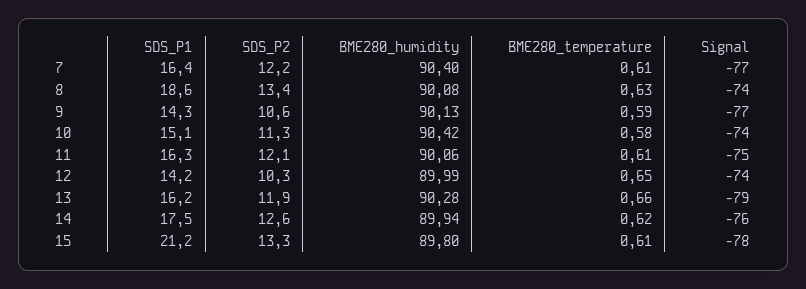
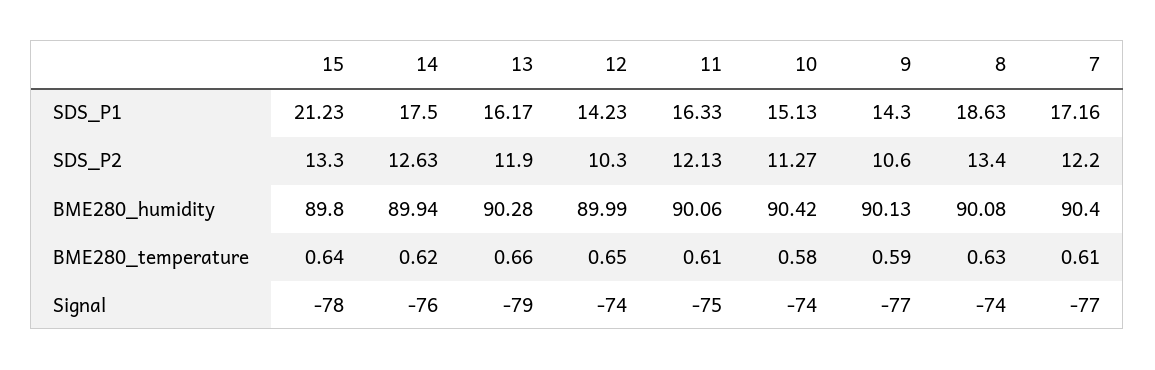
  {
    "SDS_P1": {
-     "7": 16.4,
+     "7": 17.16,
      "8": 18.63,
      "9": 14.3,
      "10": 15.13,
      "11": 16.33,
      "12": 14.23,
      "13": 16.17,
      "14": 17.5,
      "15": 21.23
    },
    "SDS_P2": {
      "7": 12.2,
      "8": 13.4,
      "9": 10.6,
      "10": 11.27,
      "11": 12.13,
      "12": 10.3,
      "13": 11.9,
      "14": 12.63,
      "15": 13.3
    },
    "BME280_humidity": {
      "7": 90.4,
      "8": 90.08,
      "9": 90.13,
      "10": 90.42,
      "11": 90.06,
      "12": 89.99,
      "13": 90.28,
      "14": 89.94,
      "15": 89.8
    },
    "BME280_temperature": {
      "7": 0.61,
      "8": 0.63,
      "9": 0.59,
      "10": 0.58,
      "11": 0.61,
      "12": 0.65,
      "13": 0.66,
      "14": 0.62,
-     "15": 0.61
+     "15": 0.64
    },
    "Signal": {
      "7": -77,
      "8": -74,
      "9": -77,
      "10": -74,
      "11": -75,
      "12": -74,
      "13": -79,
      "14": -76,
      "15": -78
    }
  }

